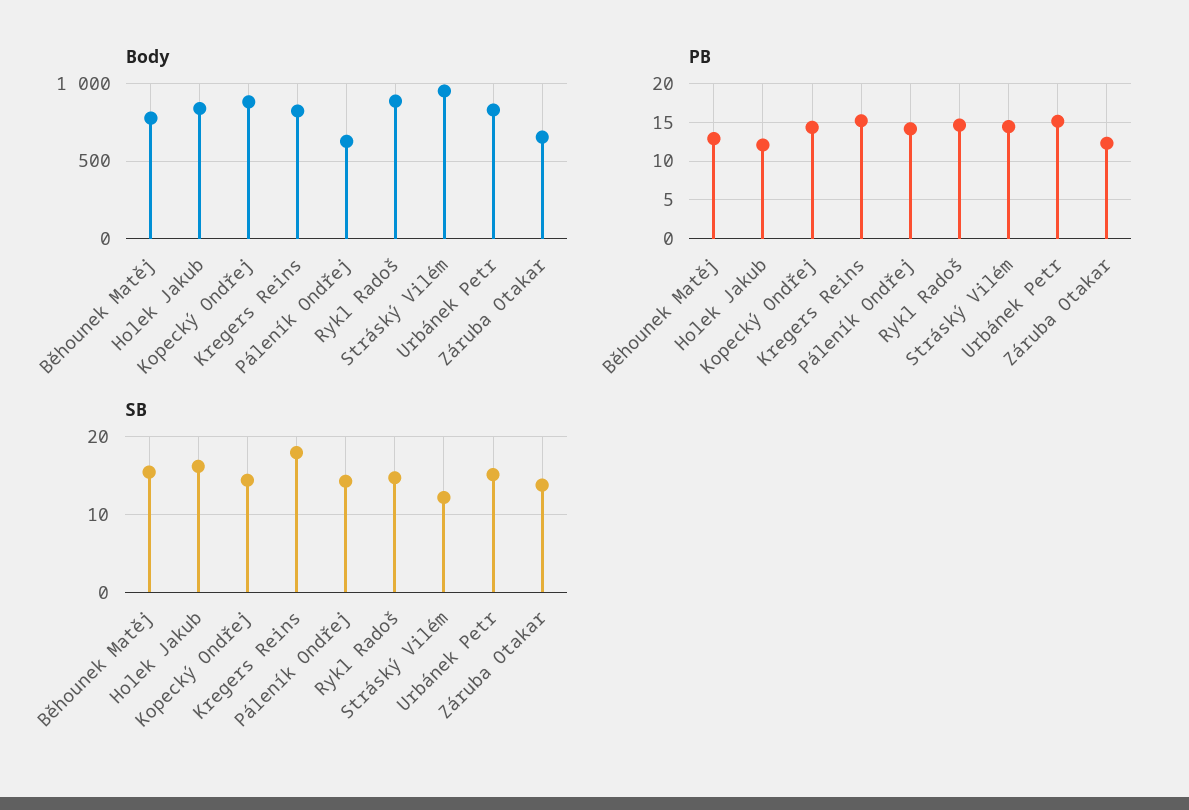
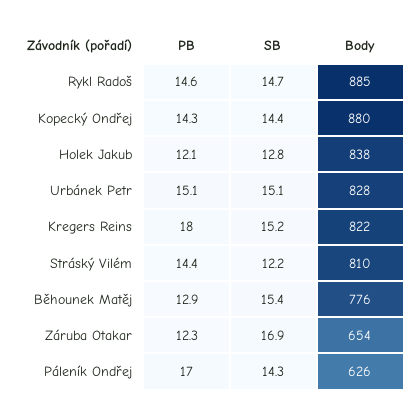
  {
    "Body": {
      "Běhounek Matěj": 776,
      "Holek Jakub": 838,
      "Kopecký Ondřej": 880,
      "Kregers Reins": 822,
      "Páleník Ondřej": 626,
      "Rykl Radoš": 885,
-     "Stráský Vilém": 950,
+     "Stráský Vilém": 810,
      "Urbánek Petr": 828,
      "Záruba Otakar": 654
    },
    "PB": {
      "Běhounek Matěj": 12.9,
      "Holek Jakub": 12.1,
      "Kopecký Ondřej": 14.3,
-     "Kregers Reins": 15,
+     "Kregers Reins": 18,
-     "Páleník Ondřej": 14,
+     "Páleník Ondřej": 17,
      "Rykl Radoš": 14.6,
      "Stráský Vilém": 14.4,
      "Urbánek Petr": 15.1,
      "Záruba Otakar": 12.3
    },
    "SB": {
      "Běhounek Matěj": 15.4,
-     "Holek Jakub": 16,
+     "Holek Jakub": 12.8,
      "Kopecký Ondřej": 14.4,
-     "Kregers Reins": 18,
+     "Kregers Reins": 15.2,
      "Páleník Ondřej": 14.3,
      "Rykl Radoš": 14.7,
      "Stráský Vilém": 12.2,
      "Urbánek Petr": 15.1,
-     "Záruba Otakar": 14
+     "Záruba Otakar": 16.9
    }
  }

